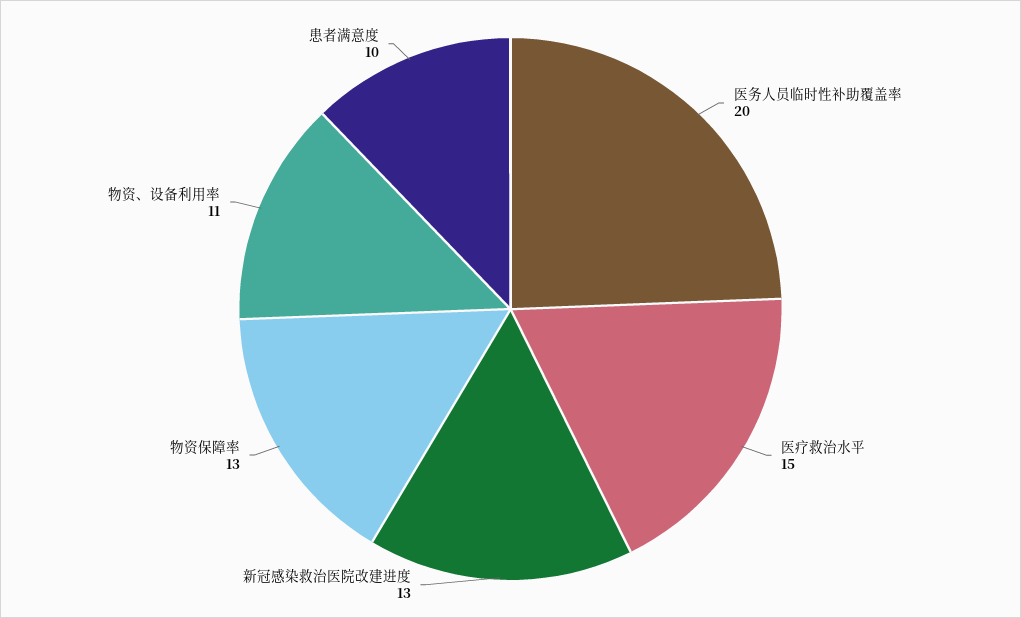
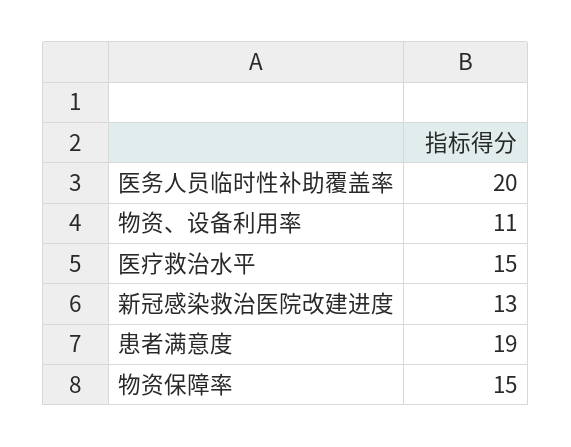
  {
    "医务人员临时性补助覆盖率": 20,
    "医疗救治水平": 15,
    "新冠感染救治医院改建进度": 13,
-   "物资保障率": 13,
+   "物资保障率": 15,
    "物资、设备利用率": 11,
-   "患者满意度": 10
+   "患者满意度": 19
  }

